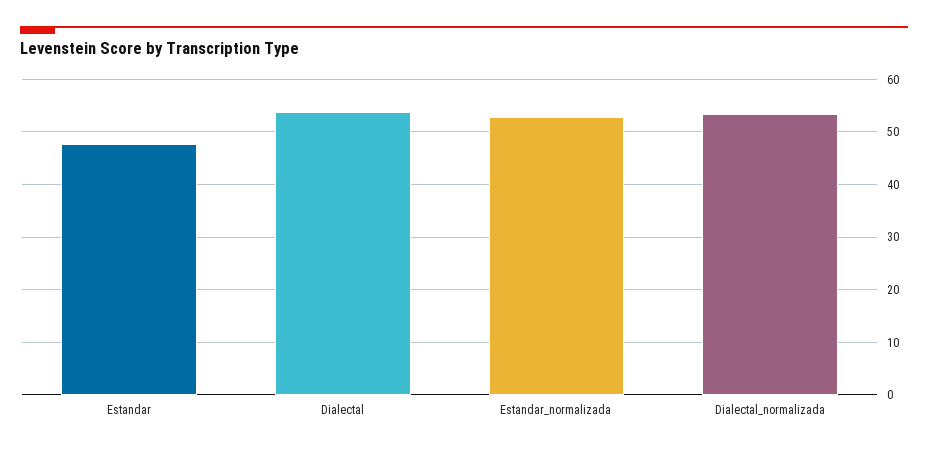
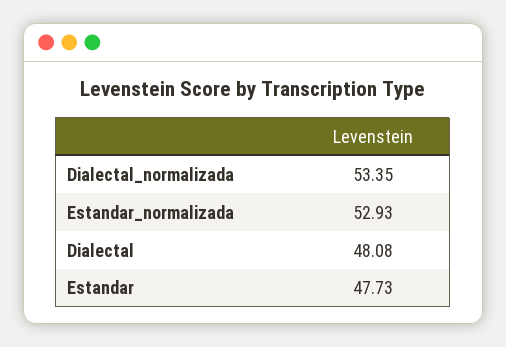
  {
    "Estandar": 47.73,
-   "Dialectal": 54,
+   "Dialectal": 48.08,
    "Estandar_normalizada": 52.93,
    "Dialectal_normalizada": 53.35
  }

